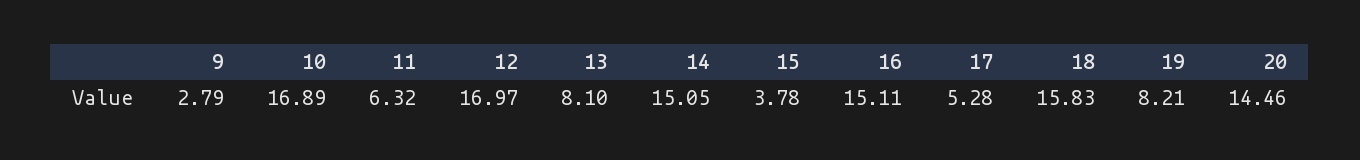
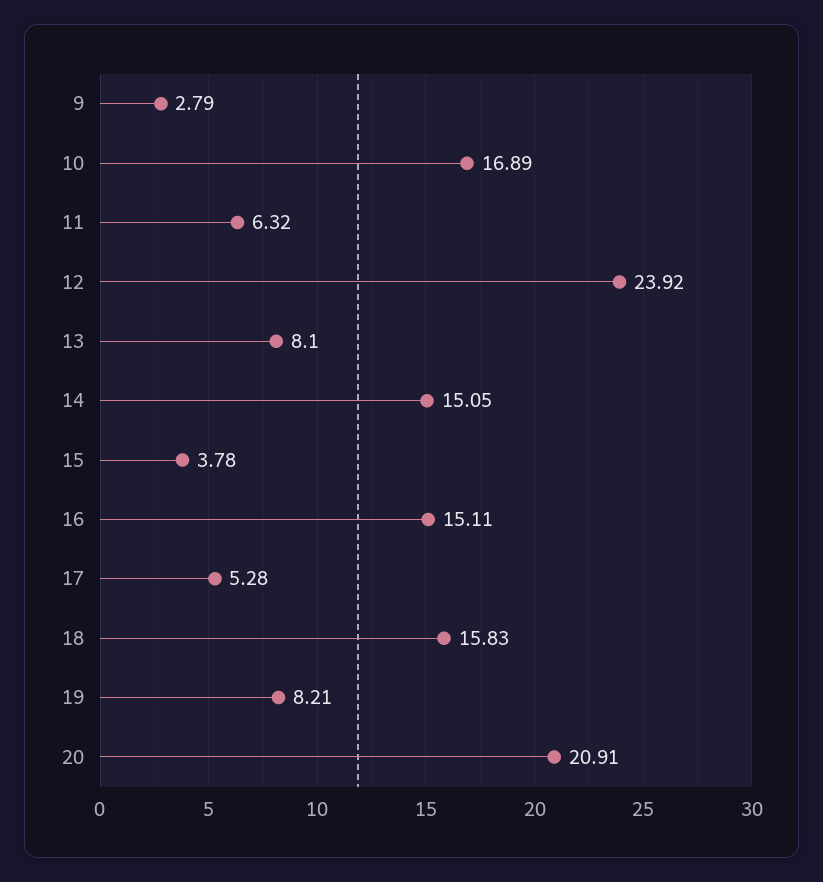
  {
    "9": 2.79,
    "10": 16.89,
    "11": 6.32,
-   "12": 16.97,
+   "12": 23.92,
    "13": 8.1,
    "14": 15.05,
    "15": 3.78,
    "16": 15.11,
    "17": 5.28,
    "18": 15.83,
    "19": 8.21,
-   "20": 14.46
+   "20": 20.91
  }

